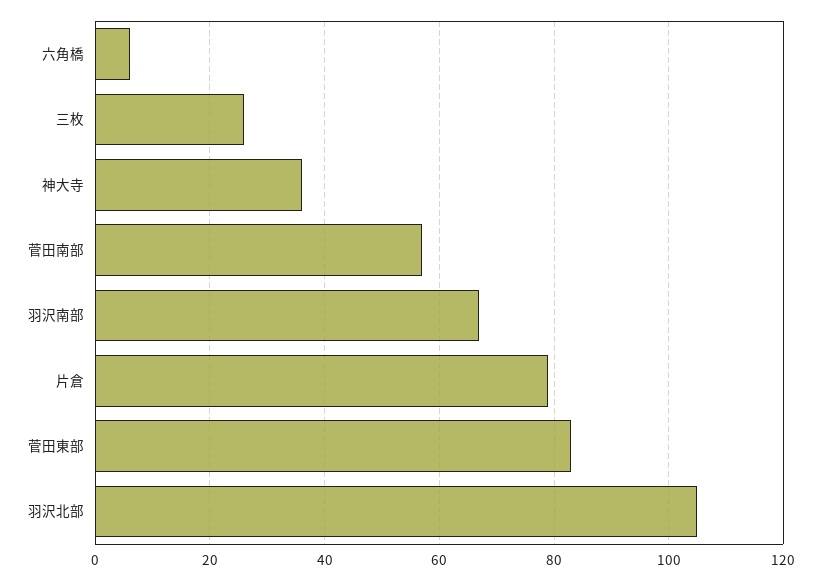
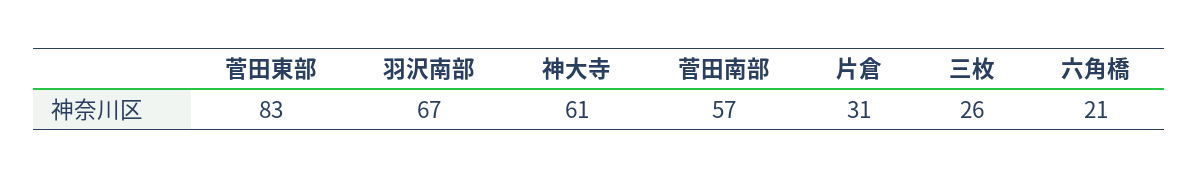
  {
-   "六角橋": 5,
+   "六角橋": 21,
    "三枚": 26,
-   "神大寺": 35,
+   "神大寺": 61,
    "菅田南部": 57,
    "羽沢南部": 67,
-   "片倉": 80,
+   "片倉": 31,
-   "菅田東部": 83,
+   "菅田東部": 83
-   "羽沢北部": 105
  }

